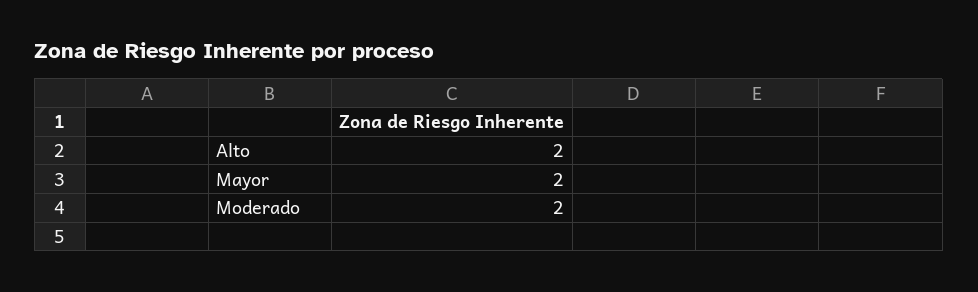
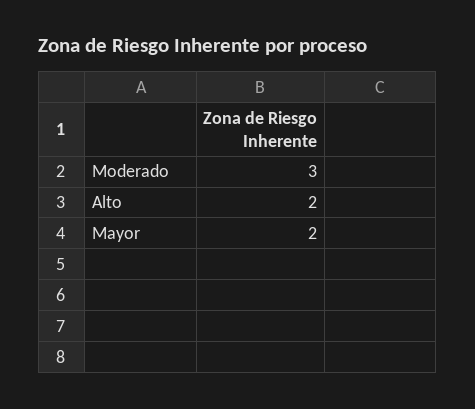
  {
    "Alto": 2,
    "Mayor": 2,
-   "Moderado": 2
+   "Moderado": 3
  }

